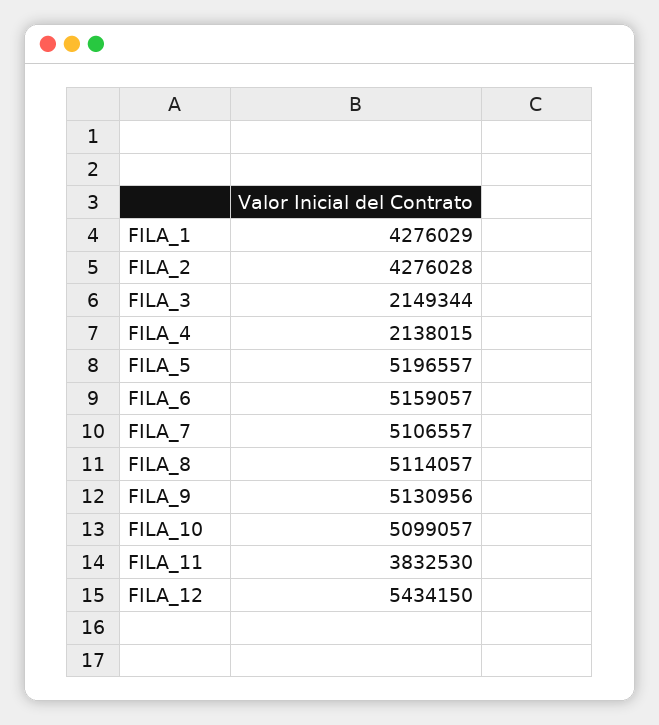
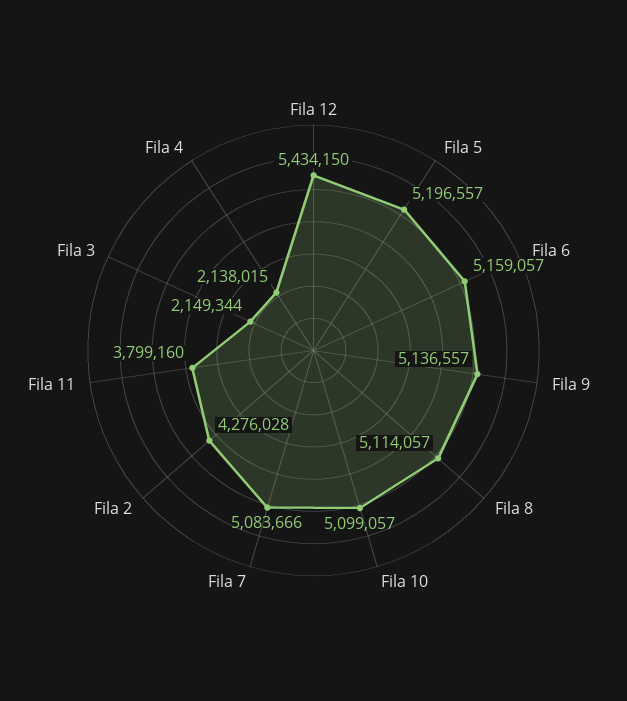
  {
-   "FILA_1": 4276029,
    "FILA_2": 4276028,
    "FILA_3": 2149344,
    "FILA_4": 2138015,
    "FILA_5": 5196557,
    "FILA_6": 5159057,
-   "FILA_7": 5106557,
+   "FILA_7": 5083666,
    "FILA_8": 5114057,
-   "FILA_9": 5130956,
+   "FILA_9": 5136557,
    "FILA_10": 5099057,
-   "FILA_11": 3832530,
+   "FILA_11": 3799160,
    "FILA_12": 5434150
  }

